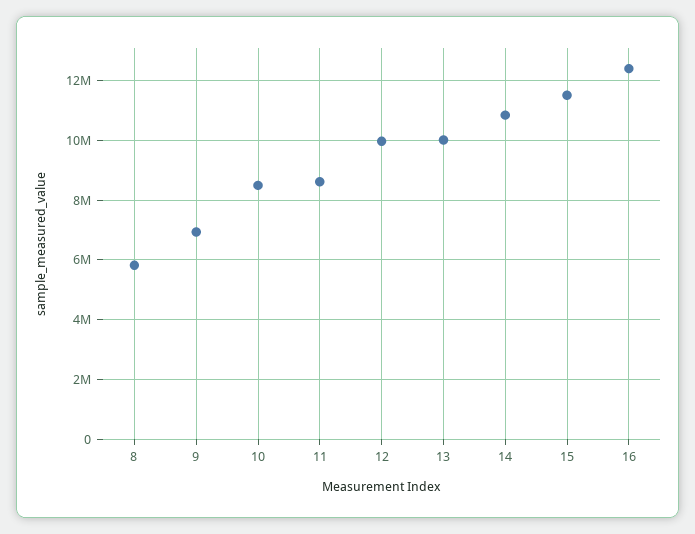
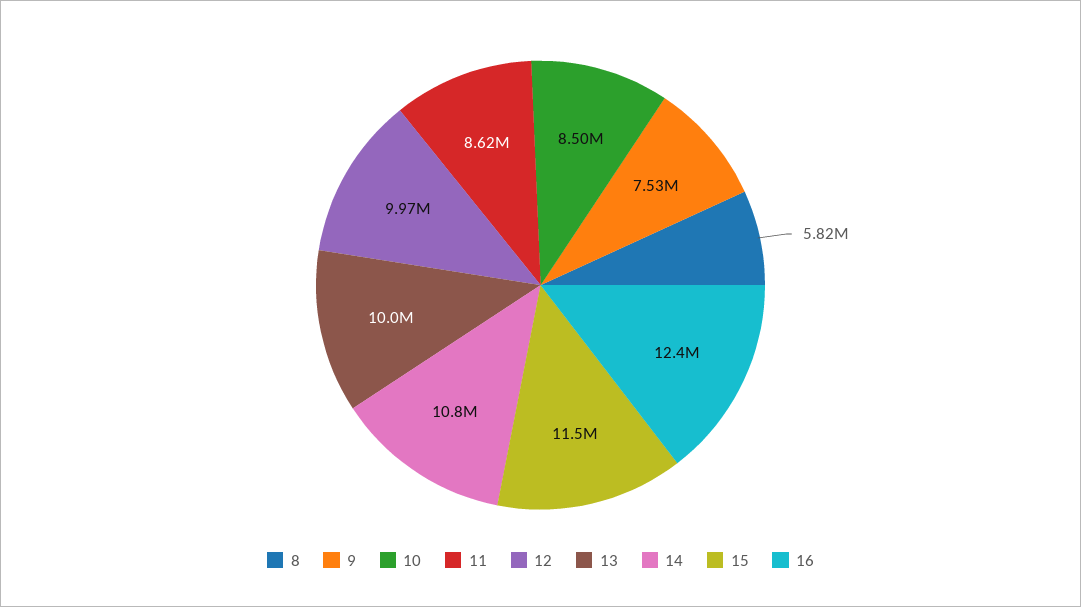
  {
    "8": 5820000,
-   "9": 7000000,
+   "9": 7530000,
    "10": 8500000,
    "11": 8620000,
    "12": 9970000,
    "13": 10000000,
    "14": 10800000,
    "15": 11500000,
    "16": 12400000
  }

